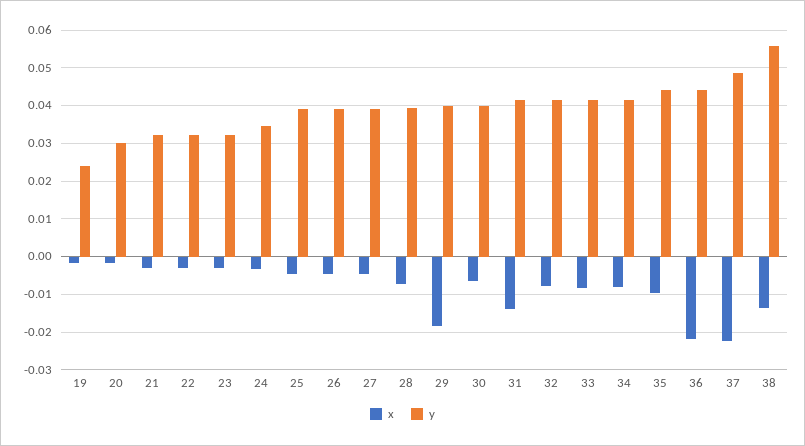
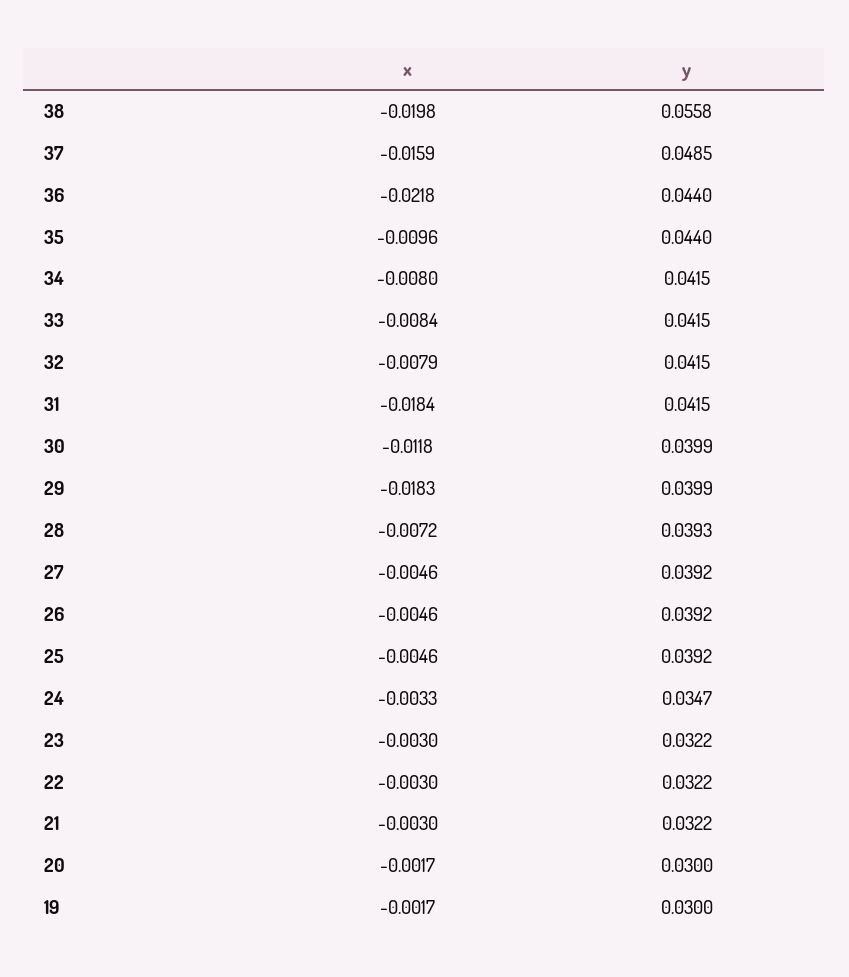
  {
    "x": {
      "19": -0.0017,
      "20": -0.0017,
      "21": -0.003,
      "22": -0.003,
      "23": -0.003,
      "24": -0.0033,
      "25": -0.0046,
      "26": -0.0046,
      "27": -0.0046,
      "28": -0.0072,
      "29": -0.0183,
-     "30": -0.006,
+     "30": -0.0118,
-     "31": -0.014,
+     "31": -0.0184,
      "32": -0.0079,
      "33": -0.0084,
      "34": -0.008,
      "35": -0.0096,
      "36": -0.0218,
-     "37": -0.022,
+     "37": -0.0159,
-     "38": -0.014
+     "38": -0.0198
    },
    "y": {
-     "19": 0.024,
+     "19": 0.03,
      "20": 0.03,
      "21": 0.0322,
      "22": 0.0322,
      "23": 0.0322,
      "24": 0.0347,
      "25": 0.0392,
      "26": 0.0392,
      "27": 0.0392,
      "28": 0.0393,
      "29": 0.0399,
      "30": 0.0399,
      "31": 0.0415,
      "32": 0.0415,
      "33": 0.0415,
      "34": 0.0415,
      "35": 0.044,
      "36": 0.044,
      "37": 0.0485,
      "38": 0.0558
    }
  }

